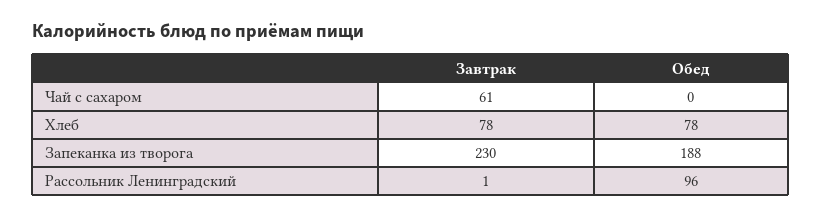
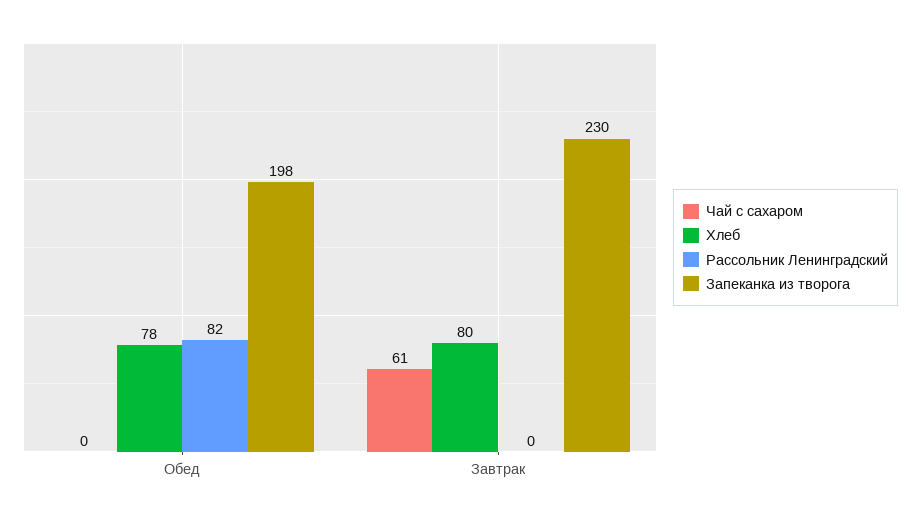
  {
    "Чай с сахаром": {
      "Завтрак": 61,
      "Обед": 0
    },
    "Хлеб": {
-     "Завтрак": 78,
+     "Завтрак": 80,
      "Обед": 78
    },
    "Запеканка из творога": {
      "Завтрак": 230,
-     "Обед": 188
+     "Обед": 198
    },
    "Рассольник Ленинградский": {
-     "Завтрак": 1,
+     "Завтрак": 0,
-     "Обед": 96
+     "Обед": 82
    }
  }

